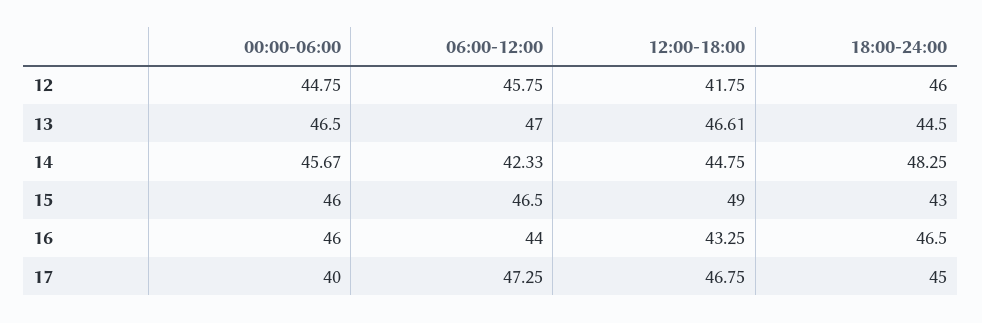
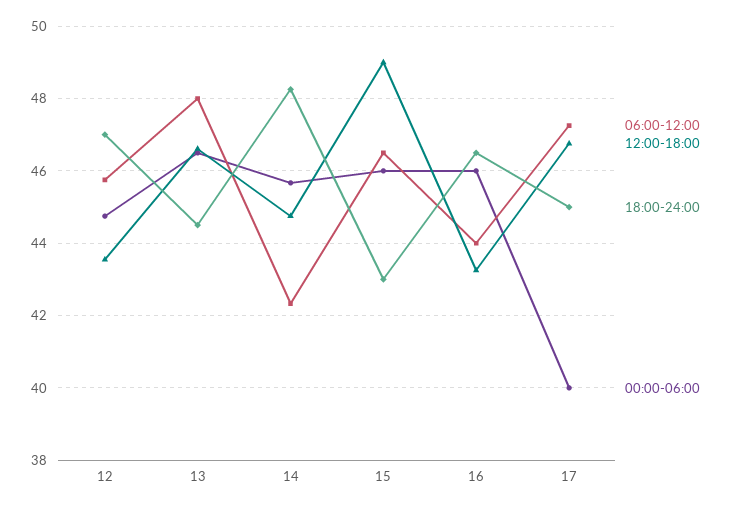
  {
    "00:00-06:00": {
      "12": 44.75,
      "13": 46.5,
      "14": 45.67,
      "15": 46,
      "16": 46,
      "17": 40
    },
    "06:00-12:00": {
      "12": 45.75,
-     "13": 47,
+     "13": 48,
      "14": 42.33,
      "15": 46.5,
      "16": 44,
      "17": 47.25
    },
    "12:00-18:00": {
-     "12": 41.75,
+     "12": 43.6,
      "13": 46.61,
      "14": 44.75,
      "15": 49,
      "16": 43.25,
      "17": 46.75
    },
    "18:00-24:00": {
-     "12": 46,
+     "12": 47,
      "13": 44.5,
      "14": 48.25,
      "15": 43,
      "16": 46.5,
      "17": 45
    }
  }

